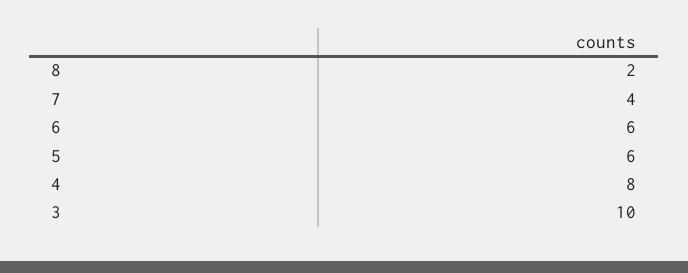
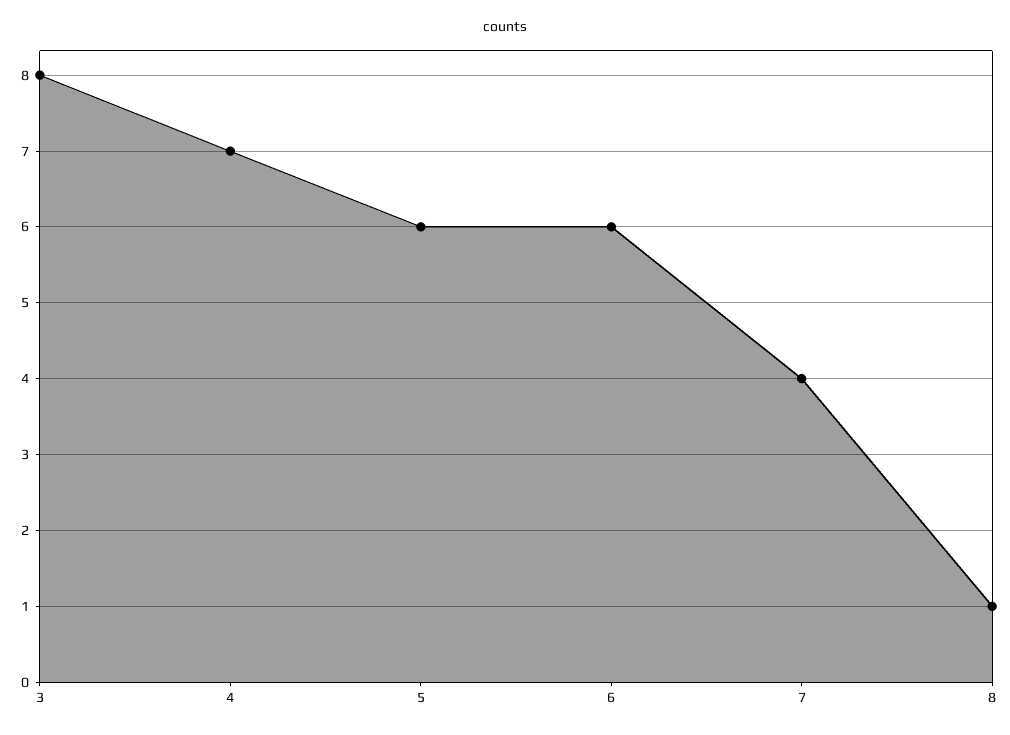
  {
-   "8": 2,
+   "8": 1,
    "7": 4,
    "6": 6,
    "5": 6,
-   "4": 8,
+   "4": 7,
-   "3": 10
+   "3": 8
  }

